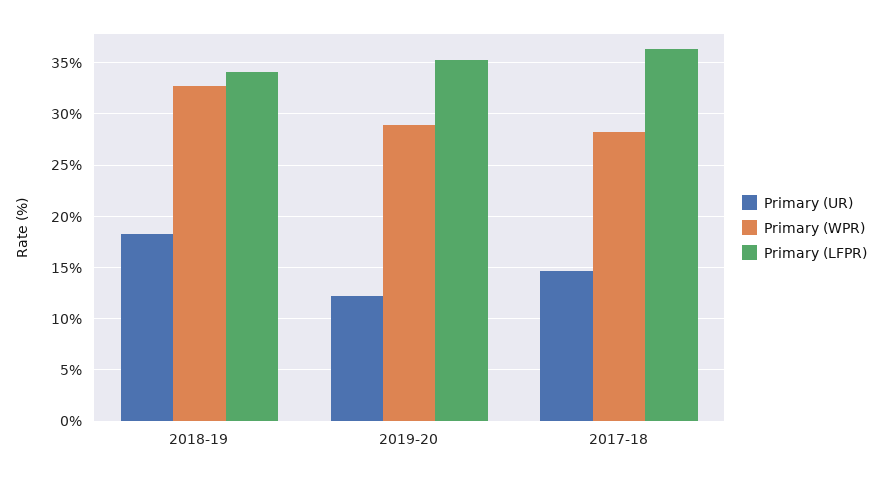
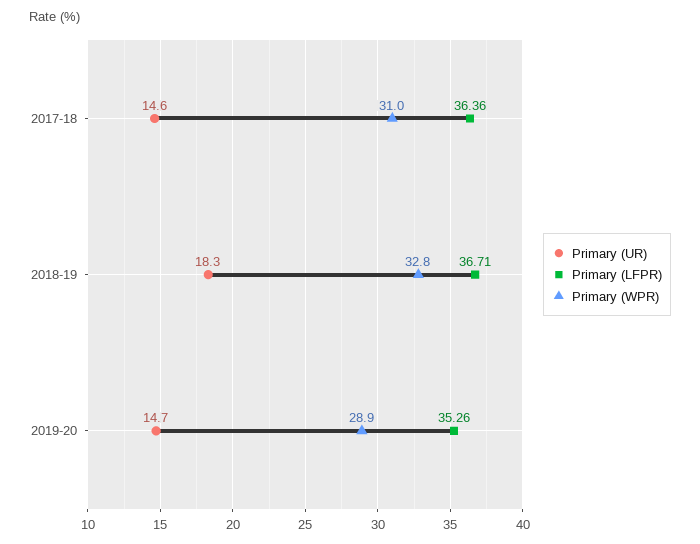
  {
    "Primary (UR)": {
      "2018-19": 18.3,
-     "2019-20": 12,
+     "2019-20": 14.7,
      "2017-18": 14.6
    },
    "Primary (WPR)": {
      "2018-19": 32.8,
      "2019-20": 28.9,
-     "2017-18": 28
+     "2017-18": 31
    },
    "Primary (LFPR)": {
-     "2018-19": 34,
+     "2018-19": 36.71,
      "2019-20": 35.26,
      "2017-18": 36.36
    }
  }

